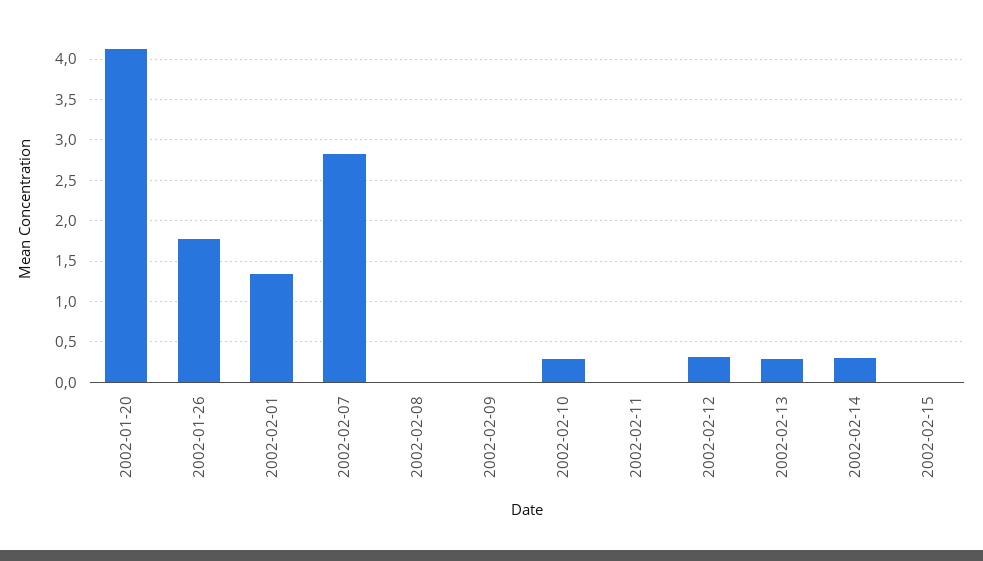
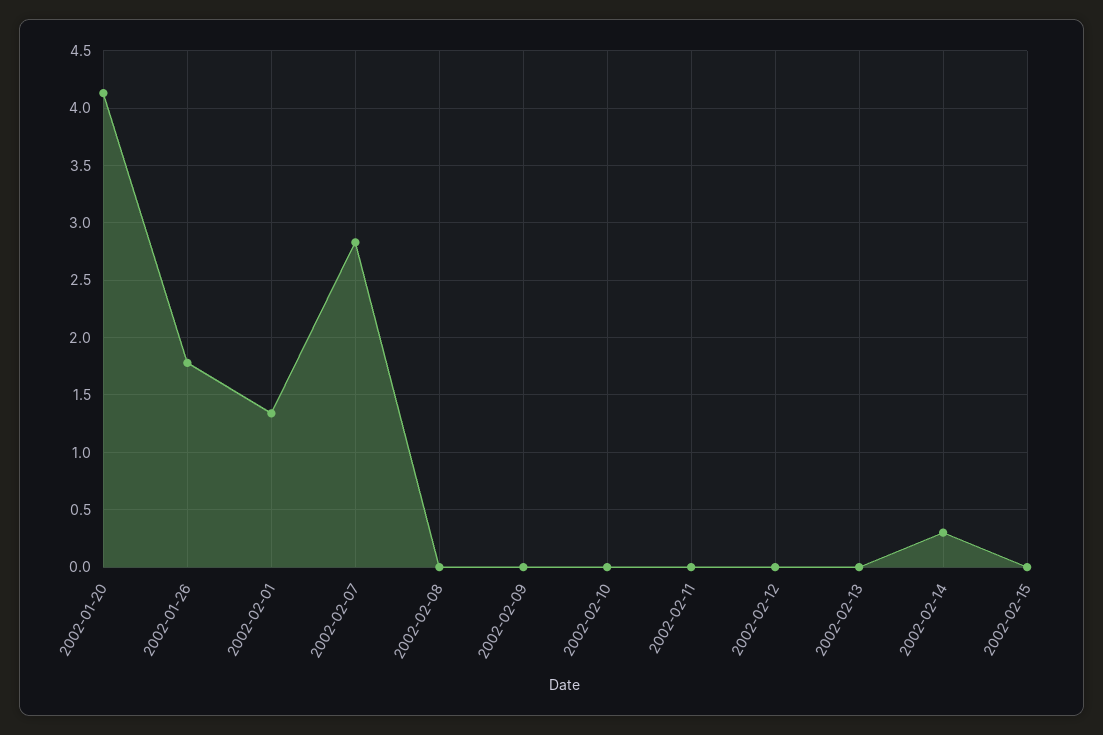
  {
    "2002-01-20": 4.1,
    "2002-01-26": 1.8,
    "2002-02-01": 1.3,
    "2002-02-07": 2.8,
    "2002-02-08": 0,
    "2002-02-09": 0,
-   "2002-02-10": 0.3,
+   "2002-02-10": 0,
    "2002-02-11": 0,
-   "2002-02-12": 0.3,
+   "2002-02-12": 0,
-   "2002-02-13": 0.3,
+   "2002-02-13": 0,
    "2002-02-14": 0.3,
    "2002-02-15": 0
  }

